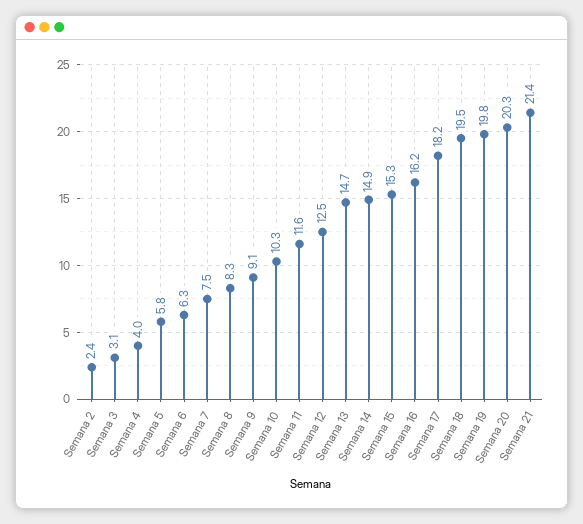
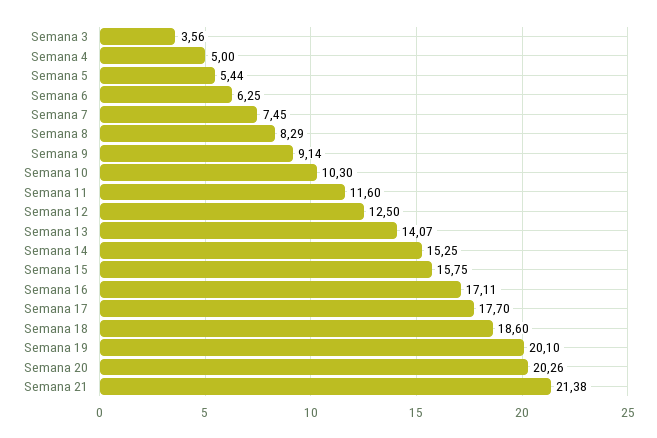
  {
-   "Semana 2": 2.4,
-   "Semana 3": 3.1,
+   "Semana 3": 3.56,
-   "Semana 4": 4,
+   "Semana 4": 5,
-   "Semana 5": 5.8,
+   "Semana 5": 5.44,
    "Semana 6": 6.25,
    "Semana 7": 7.45,
    "Semana 8": 8.29,
    "Semana 9": 9.14,
    "Semana 10": 10.3,
    "Semana 11": 11.6,
    "Semana 12": 12.5,
-   "Semana 13": 14.7,
+   "Semana 13": 14.07,
-   "Semana 14": 14.9,
+   "Semana 14": 15.25,
-   "Semana 15": 15.3,
+   "Semana 15": 15.75,
-   "Semana 16": 16.2,
+   "Semana 16": 17.11,
-   "Semana 17": 18.2,
+   "Semana 17": 17.7,
-   "Semana 18": 19.5,
+   "Semana 18": 18.6,
-   "Semana 19": 19.8,
+   "Semana 19": 20.1,
    "Semana 20": 20.26,
    "Semana 21": 21.38
  }

